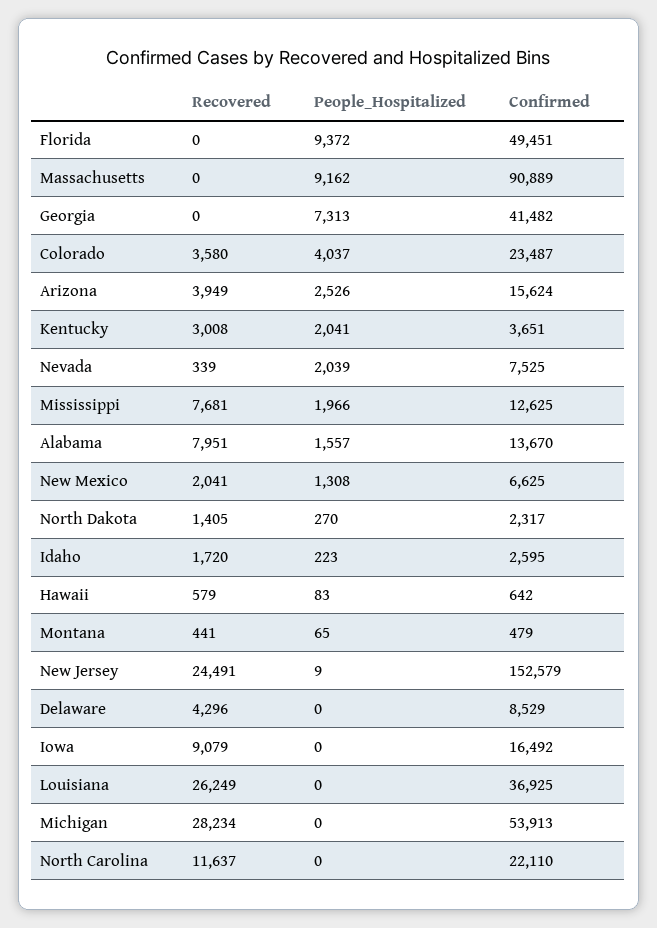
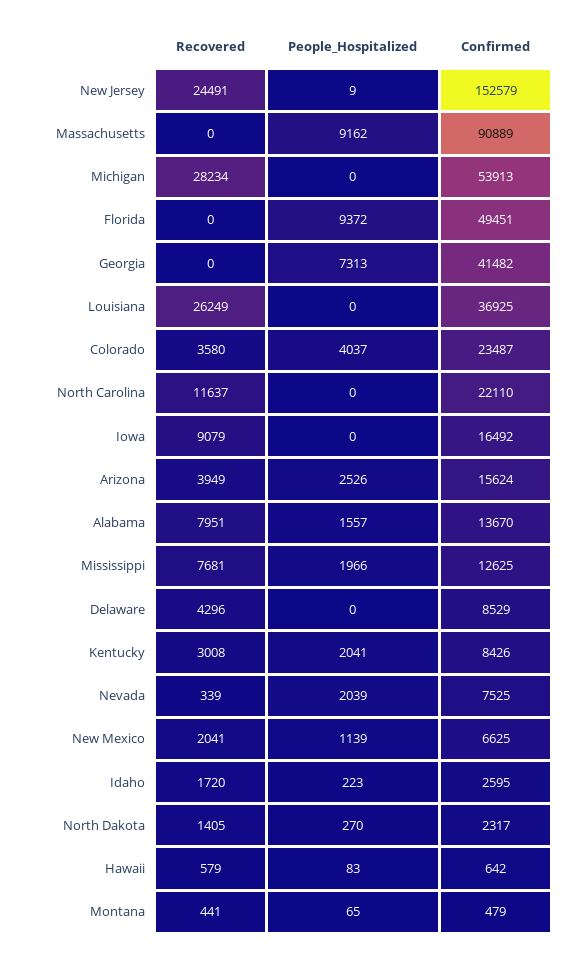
  {
    "Recovered": {
      "Florida": 0,
      "Massachusetts": 0,
      "Georgia": 0,
      "Colorado": 3580,
      "Arizona": 3949,
      "Kentucky": 3008,
      "Nevada": 339,
      "Mississippi": 7681,
      "Alabama": 7951,
      "New Mexico": 2041,
      "North Dakota": 1405,
      "Idaho": 1720,
      "Hawaii": 579,
      "Montana": 441,
      "New Jersey": 24491,
      "Delaware": 4296,
      "Iowa": 9079,
      "Louisiana": 26249,
      "Michigan": 28234,
      "North Carolina": 11637
    },
    "People_Hospitalized": {
      "Florida": 9372,
      "Massachusetts": 9162,
      "Georgia": 7313,
      "Colorado": 4037,
      "Arizona": 2526,
      "Kentucky": 2041,
      "Nevada": 2039,
      "Mississippi": 1966,
      "Alabama": 1557,
-     "New Mexico": 1308,
+     "New Mexico": 1139,
      "North Dakota": 270,
      "Idaho": 223,
      "Hawaii": 83,
      "Montana": 65,
      "New Jersey": 9,
      "Delaware": 0,
      "Iowa": 0,
      "Louisiana": 0,
      "Michigan": 0,
      "North Carolina": 0
    },
    "Confirmed": {
      "Florida": 49451,
      "Massachusetts": 90889,
      "Georgia": 41482,
      "Colorado": 23487,
      "Arizona": 15624,
-     "Kentucky": 3651,
+     "Kentucky": 8426,
      "Nevada": 7525,
      "Mississippi": 12625,
      "Alabama": 13670,
      "New Mexico": 6625,
      "North Dakota": 2317,
      "Idaho": 2595,
      "Hawaii": 642,
      "Montana": 479,
      "New Jersey": 152579,
      "Delaware": 8529,
      "Iowa": 16492,
      "Louisiana": 36925,
      "Michigan": 53913,
      "North Carolina": 22110
    }
  }

